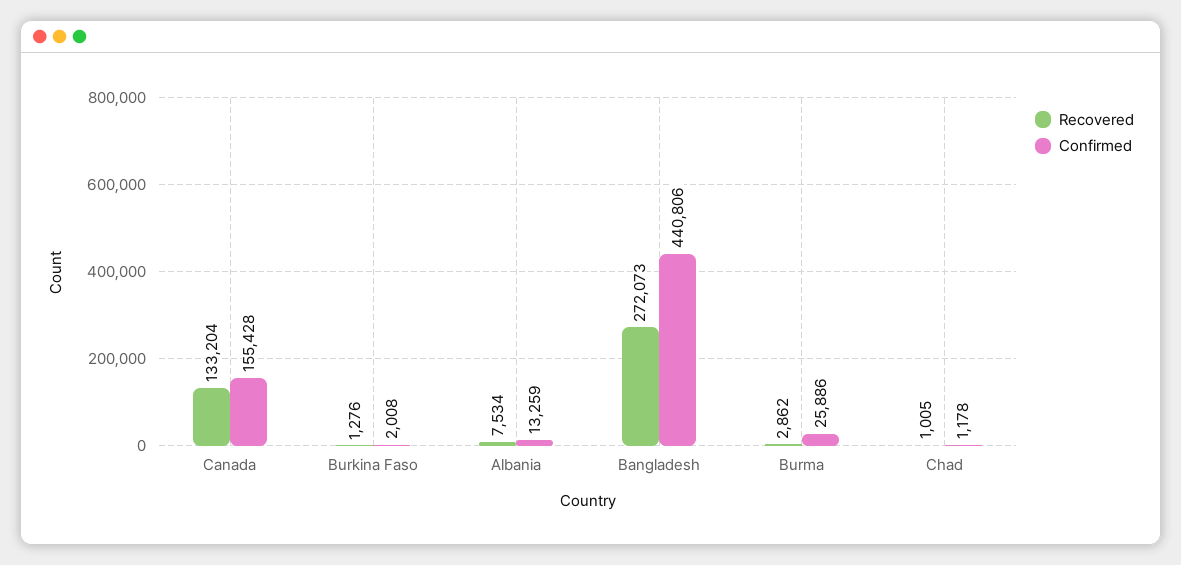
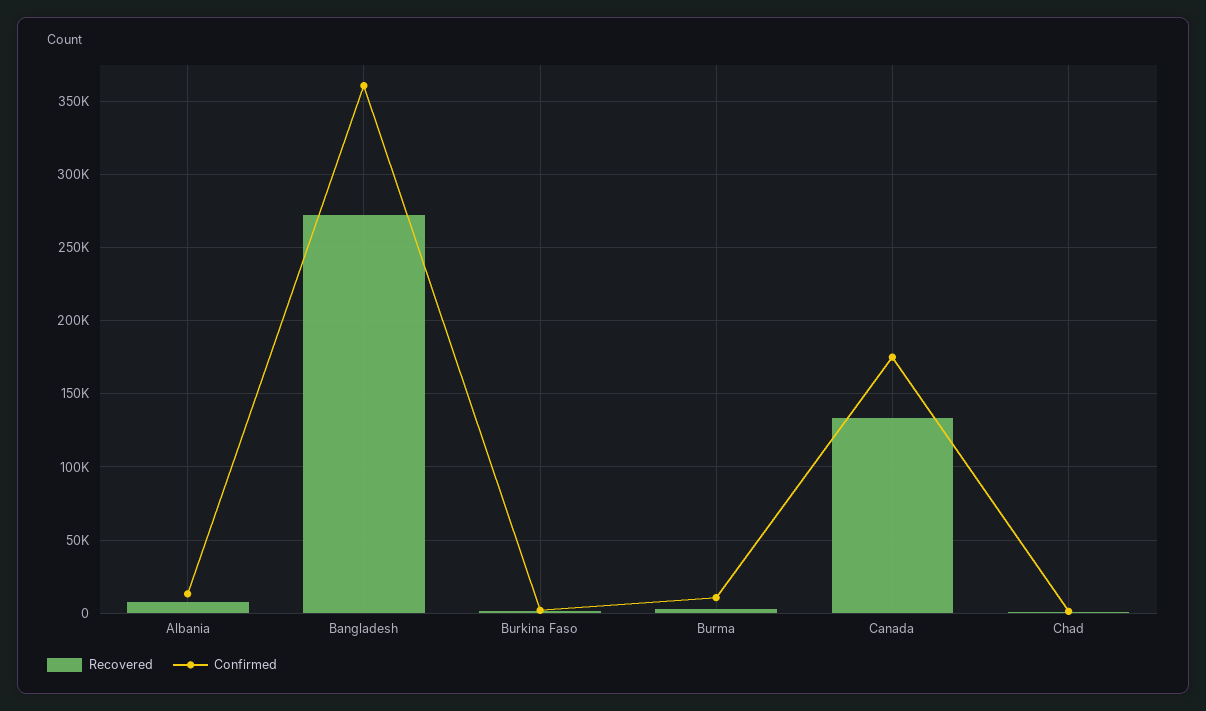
  {
    "Recovered": {
      "Canada": 133204,
      "Burkina Faso": 1276,
      "Albania": 7534,
      "Bangladesh": 272073,
      "Burma": 2862,
      "Chad": 1005
    },
    "Confirmed": {
-     "Canada": 155428,
+     "Canada": 175000,
      "Burkina Faso": 2008,
      "Albania": 13259,
-     "Bangladesh": 440806,
+     "Bangladesh": 360000,
-     "Burma": 25886,
+     "Burma": 10000,
      "Chad": 1178
    }
  }

